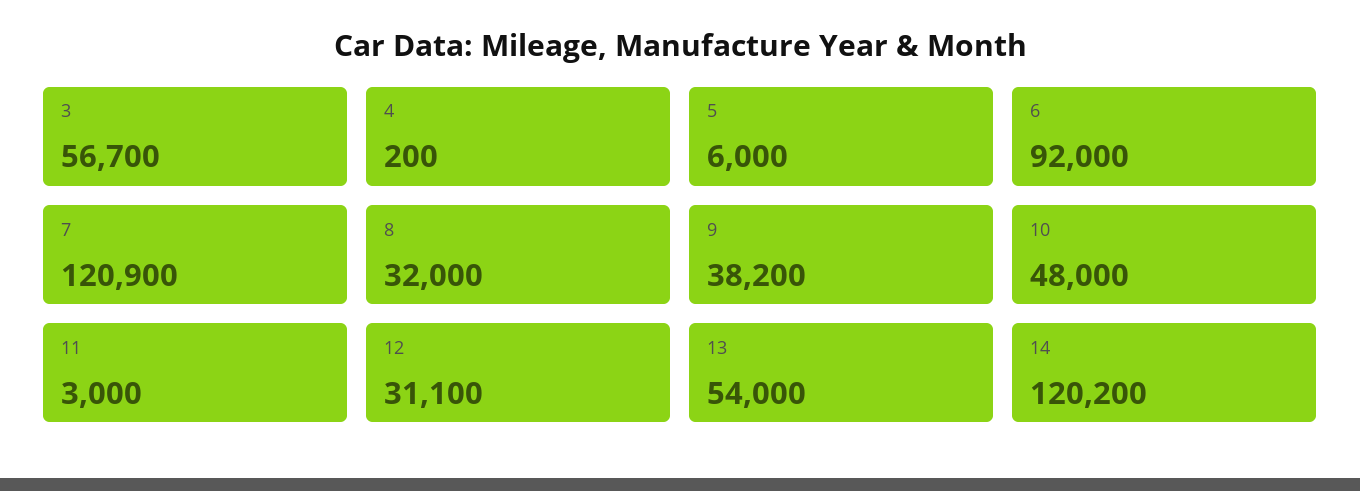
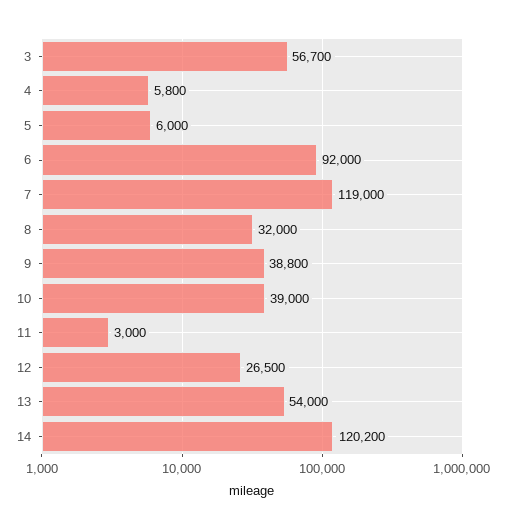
  {
    "3": 56700,
-   "4": 200,
+   "4": 5800,
    "5": 6000,
    "6": 92000,
-   "7": 120900,
+   "7": 119000,
    "8": 32000,
-   "9": 38200,
+   "9": 38800,
-   "10": 48000,
+   "10": 39000,
    "11": 3000,
-   "12": 31100,
+   "12": 26500,
    "13": 54000,
    "14": 120200
  }

